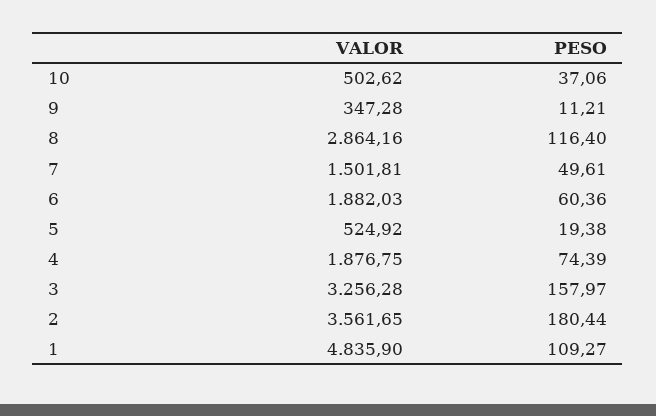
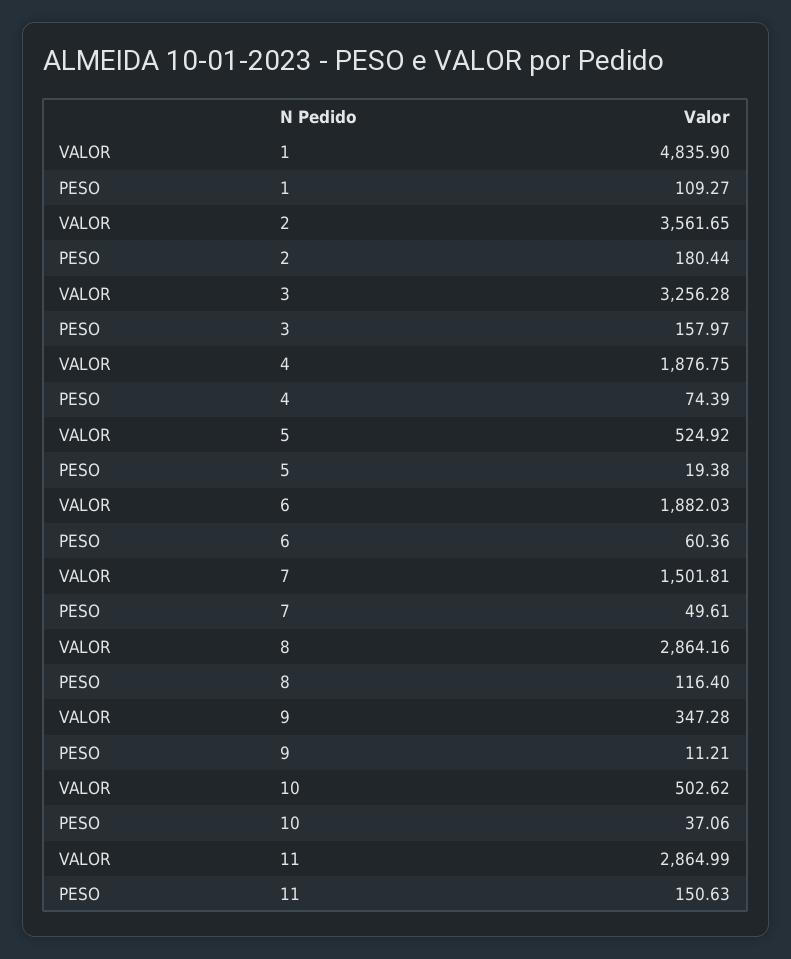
  {
    "VALOR": {
      "10": 502.62,
      "9": 347.28,
      "8": 2864.16,
      "7": 1501.81,
      "6": 1882.03,
      "5": 524.92,
      "4": 1876.75,
      "3": 3256.28,
      "2": 3561.65,
-     "1": 4835.9
+     "1": 4835.9,
+     "11": 2864.99
    },
    "PESO": {
      "10": 37.06,
      "9": 11.21,
      "8": 116.4,
      "7": 49.61,
      "6": 60.36,
      "5": 19.38,
      "4": 74.39,
      "3": 157.97,
      "2": 180.44,
-     "1": 109.27
+     "1": 109.27,
+     "11": 150.63
    }
  }

